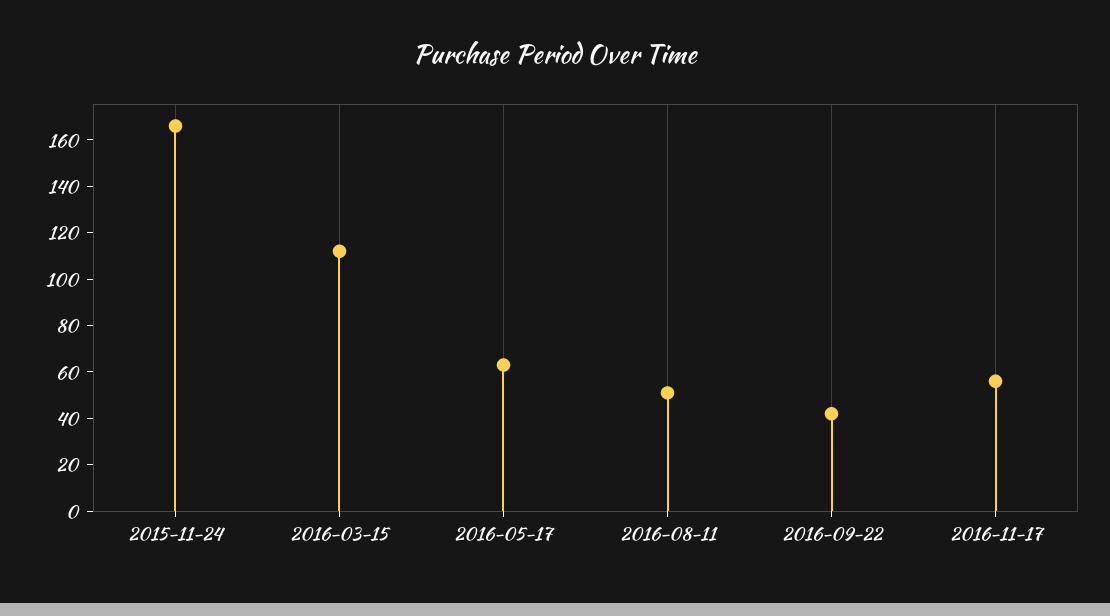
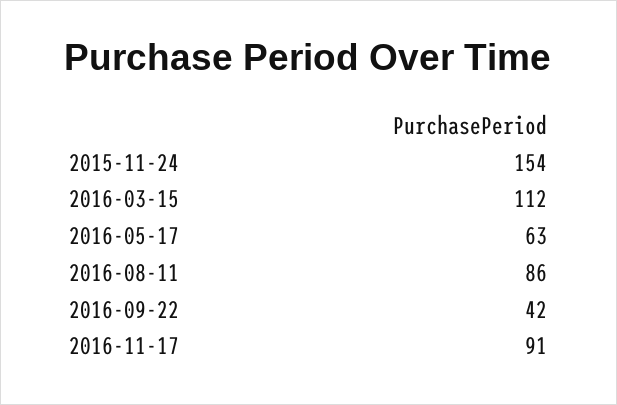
  {
-   "2015-11-24": 165,
+   "2015-11-24": 154,
    "2016-03-15": 112,
    "2016-05-17": 63,
-   "2016-08-11": 50,
+   "2016-08-11": 86,
    "2016-09-22": 42,
-   "2016-11-17": 55
+   "2016-11-17": 91
  }

